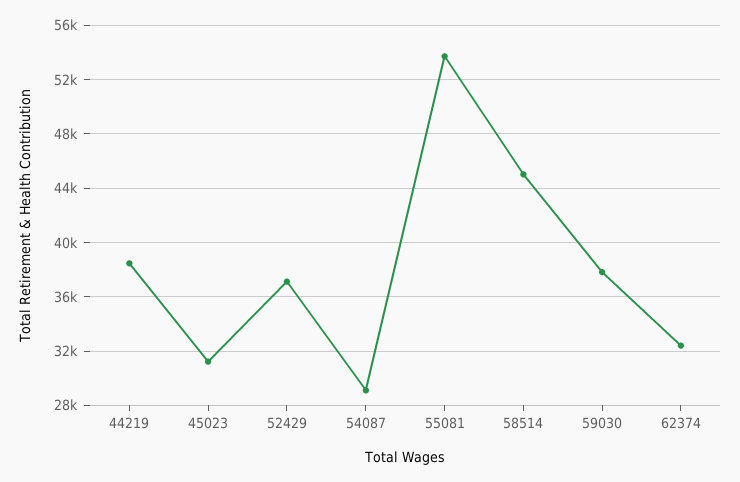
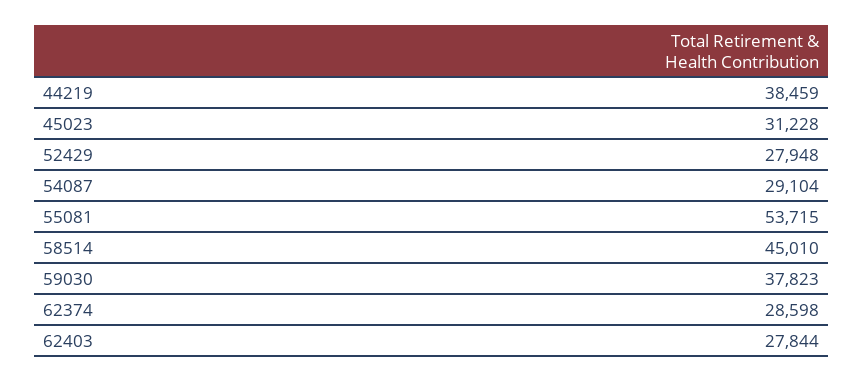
  {
    "44219": 38459,
    "45023": 31228,
-   "52429": 37000,
+   "52429": 27948,
    "54087": 29104,
    "55081": 53715,
    "58514": 45010,
    "59030": 37823,
-   "62374": 32500
+   "62374": 28598,
+   "62403": 27844
  }

